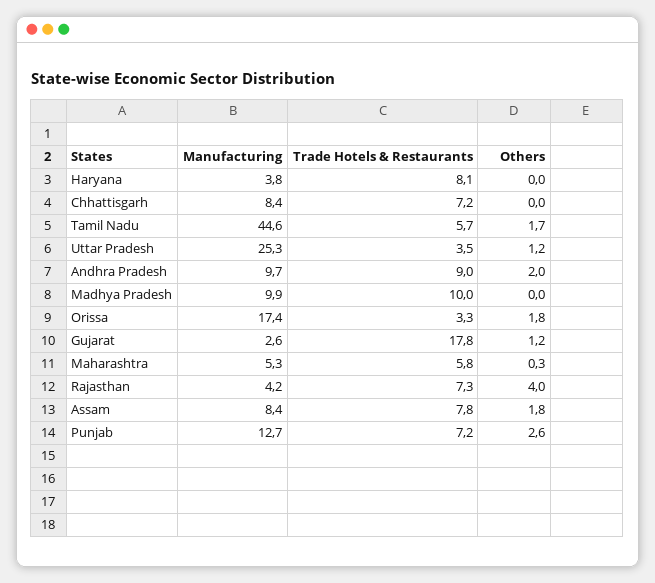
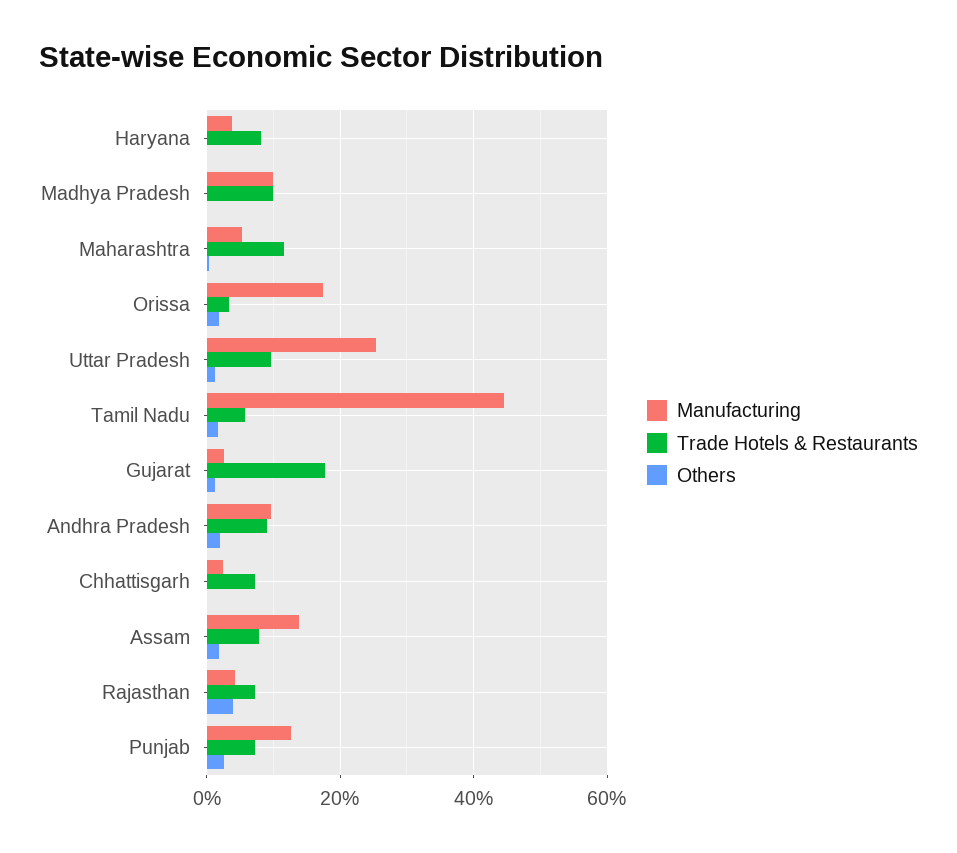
  {
    "Manufacturing": {
      "Haryana": 3.8,
-     "Chhattisgarh": 8.4,
+     "Chhattisgarh": 2,
      "Tamil Nadu": 44.6,
      "Uttar Pradesh": 25.3,
      "Andhra Pradesh": 9.7,
      "Madhya Pradesh": 9.9,
      "Orissa": 17.4,
      "Gujarat": 2.6,
      "Maharashtra": 5.3,
      "Rajasthan": 4.2,
-     "Assam": 8.4,
+     "Assam": 14,
      "Punjab": 12.7
    },
    "Trade Hotels & Restaurants": {
      "Haryana": 8.1,
      "Chhattisgarh": 7.2,
      "Tamil Nadu": 5.7,
-     "Uttar Pradesh": 3.5,
+     "Uttar Pradesh": 10,
      "Andhra Pradesh": 9,
      "Madhya Pradesh": 10,
      "Orissa": 3.3,
      "Gujarat": 17.8,
-     "Maharashtra": 5.8,
+     "Maharashtra": 12,
      "Rajasthan": 7.3,
      "Assam": 7.8,
      "Punjab": 7.2
    },
    "Others": {
      "Haryana": 0,
      "Chhattisgarh": 0,
      "Tamil Nadu": 1.7,
      "Uttar Pradesh": 1.2,
      "Andhra Pradesh": 2,
      "Madhya Pradesh": 0,
      "Orissa": 1.8,
      "Gujarat": 1.2,
      "Maharashtra": 0.3,
      "Rajasthan": 4,
      "Assam": 1.8,
      "Punjab": 2.6
    }
  }

